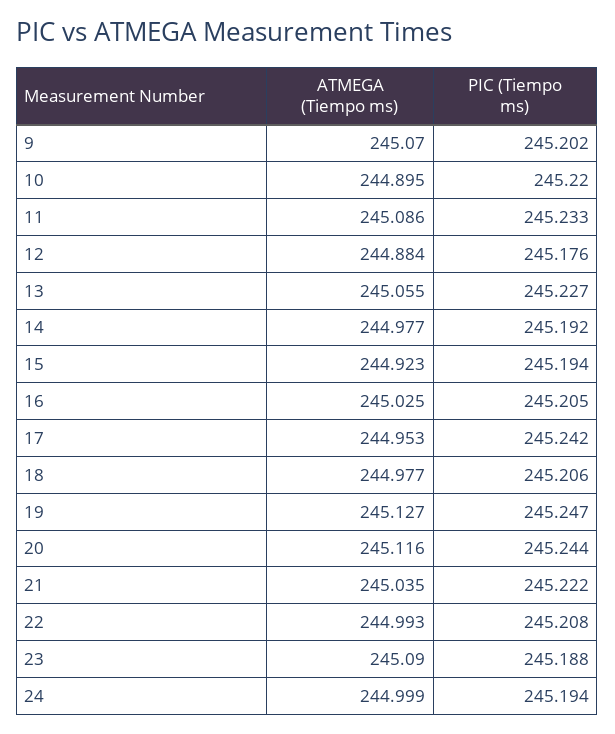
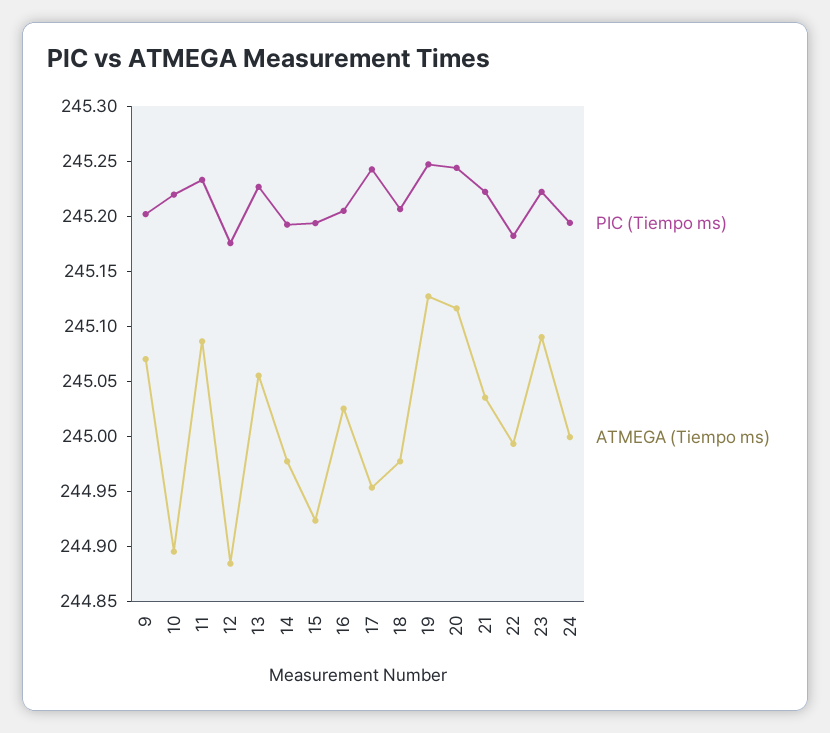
  {
    "ATMEGA (Tiempo ms)": {
      "9": 245.07,
      "10": 244.895,
      "11": 245.086,
      "12": 244.884,
      "13": 245.055,
      "14": 244.977,
      "15": 244.923,
      "16": 245.025,
      "17": 244.953,
      "18": 244.977,
      "19": 245.127,
      "20": 245.116,
      "21": 245.035,
      "22": 244.993,
      "23": 245.09,
      "24": 244.999
    },
    "PIC (Tiempo ms)": {
      "9": 245.202,
      "10": 245.22,
      "11": 245.233,
      "12": 245.176,
      "13": 245.227,
      "14": 245.192,
      "15": 245.194,
      "16": 245.205,
      "17": 245.242,
      "18": 245.206,
      "19": 245.247,
      "20": 245.244,
      "21": 245.222,
-     "22": 245.208,
+     "22": 245.18,
-     "23": 245.188,
+     "23": 245.22,
      "24": 245.194
    }
  }

